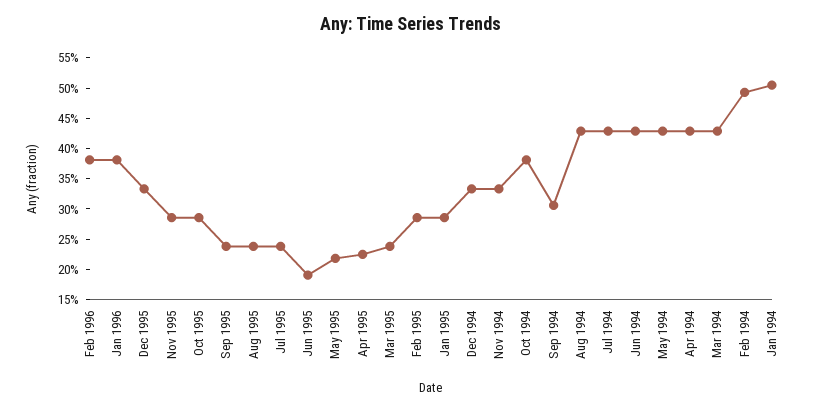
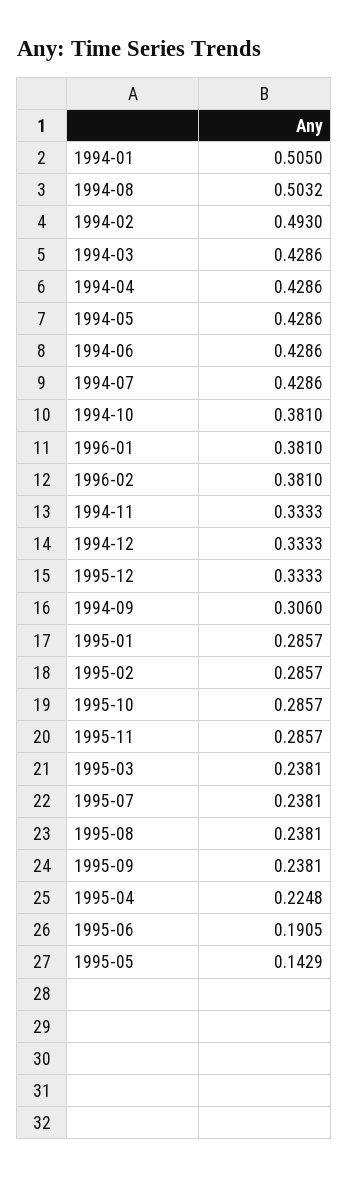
  {
    "Feb 1996": 0.381,
    "Jan 1996": 0.381,
    "Dec 1995": 0.3333,
    "Nov 1995": 0.2857,
    "Oct 1995": 0.2857,
    "Sep 1995": 0.2381,
    "Aug 1995": 0.2381,
    "Jul 1995": 0.2381,
    "Jun 1995": 0.1905,
-   "May 1995": 0.225,
+   "May 1995": 0.1429,
    "Apr 1995": 0.2248,
    "Mar 1995": 0.2381,
    "Feb 1995": 0.2857,
    "Jan 1995": 0.2857,
    "Dec 1994": 0.3333,
    "Nov 1994": 0.3333,
    "Oct 1994": 0.381,
    "Sep 1994": 0.306,
-   "Aug 1994": 0.425,
+   "Aug 1994": 0.5032,
    "Jul 1994": 0.4286,
    "Jun 1994": 0.4286,
    "May 1994": 0.4286,
    "Apr 1994": 0.4286,
    "Mar 1994": 0.4286,
    "Feb 1994": 0.493,
    "Jan 1994": 0.505
  }

